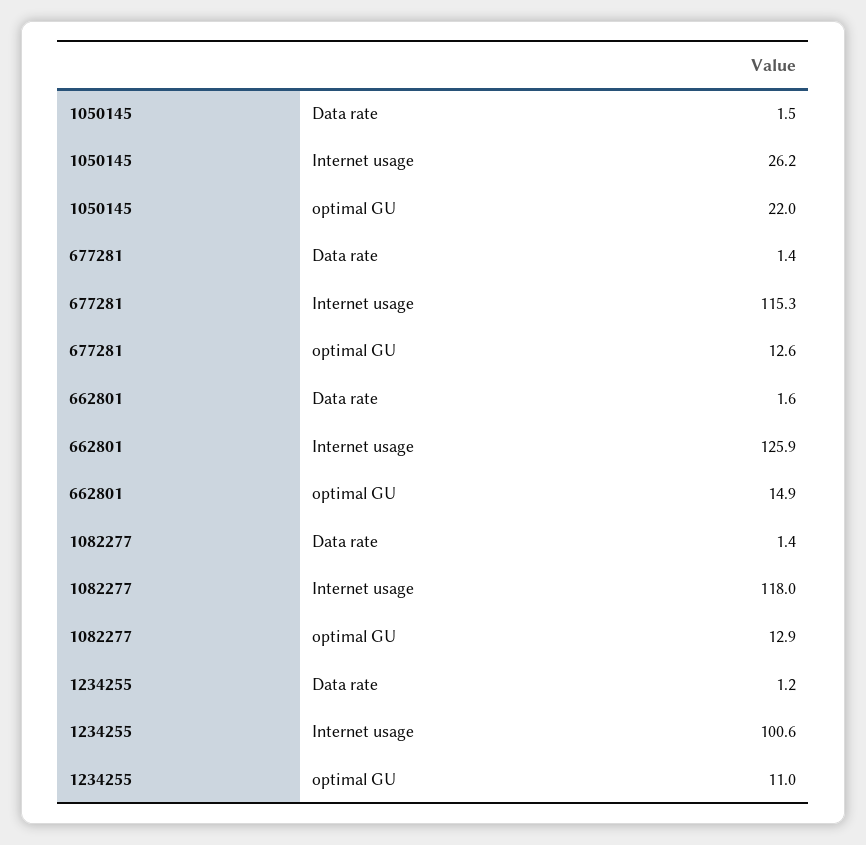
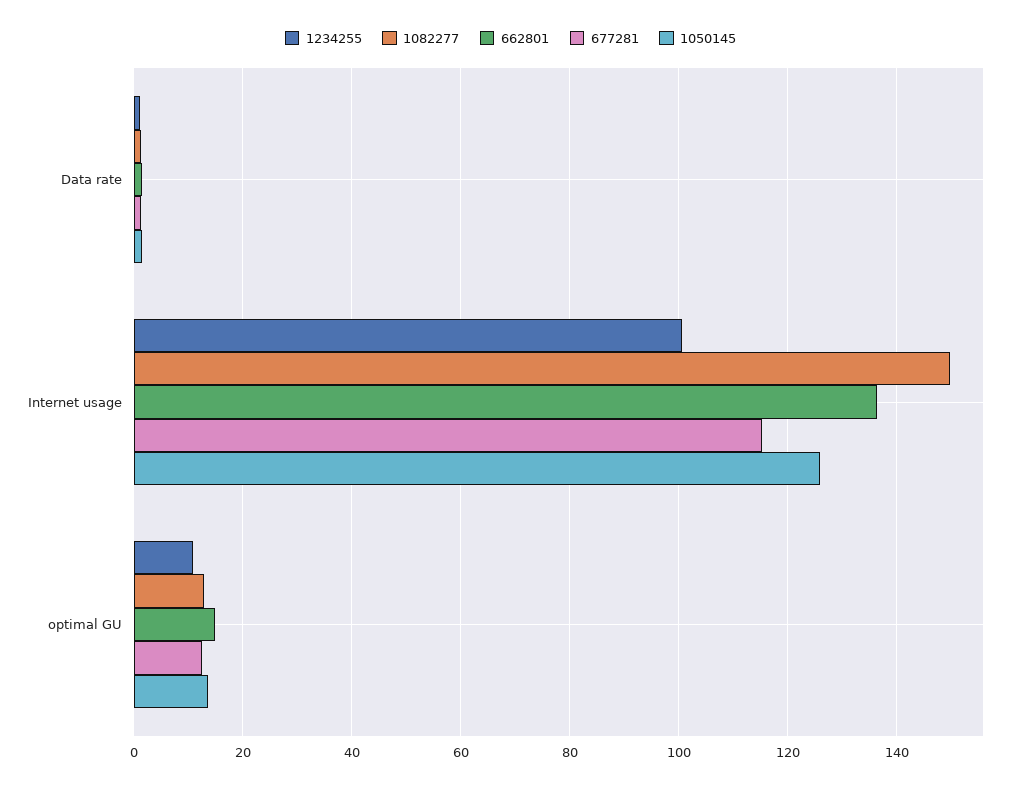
  {
    "1050145": {
      "Data rate": 1.5,
-     "Internet usage": 26.2,
+     "Internet usage": 126,
-     "optimal GU": 22
+     "optimal GU": 14
    },
    "677281": {
      "Data rate": 1.4,
      "Internet usage": 115.3,
      "optimal GU": 12.6
    },
    "662801": {
      "Data rate": 1.6,
-     "Internet usage": 125.9,
+     "Internet usage": 136,
      "optimal GU": 14.9
    },
    "1082277": {
      "Data rate": 1.4,
-     "Internet usage": 118,
+     "Internet usage": 150,
      "optimal GU": 12.9
    },
    "1234255": {
      "Data rate": 1.2,
      "Internet usage": 100.6,
      "optimal GU": 11
    }
  }

